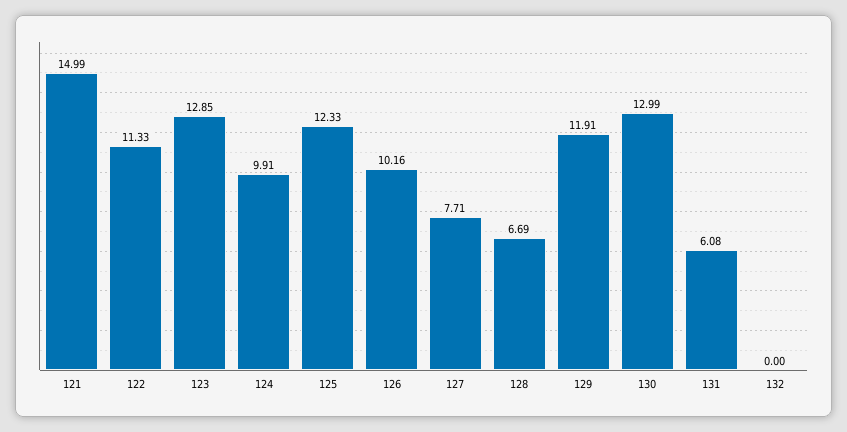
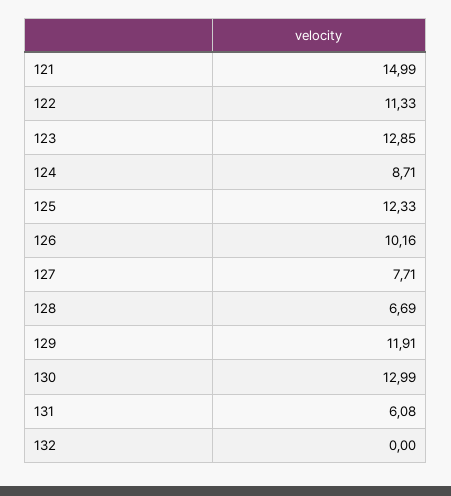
  {
    "121": 14.99,
    "122": 11.33,
    "123": 12.85,
-   "124": 9.91,
+   "124": 8.71,
    "125": 12.33,
    "126": 10.16,
    "127": 7.71,
    "128": 6.69,
    "129": 11.91,
    "130": 12.99,
    "131": 6.08,
    "132": 0
  }

